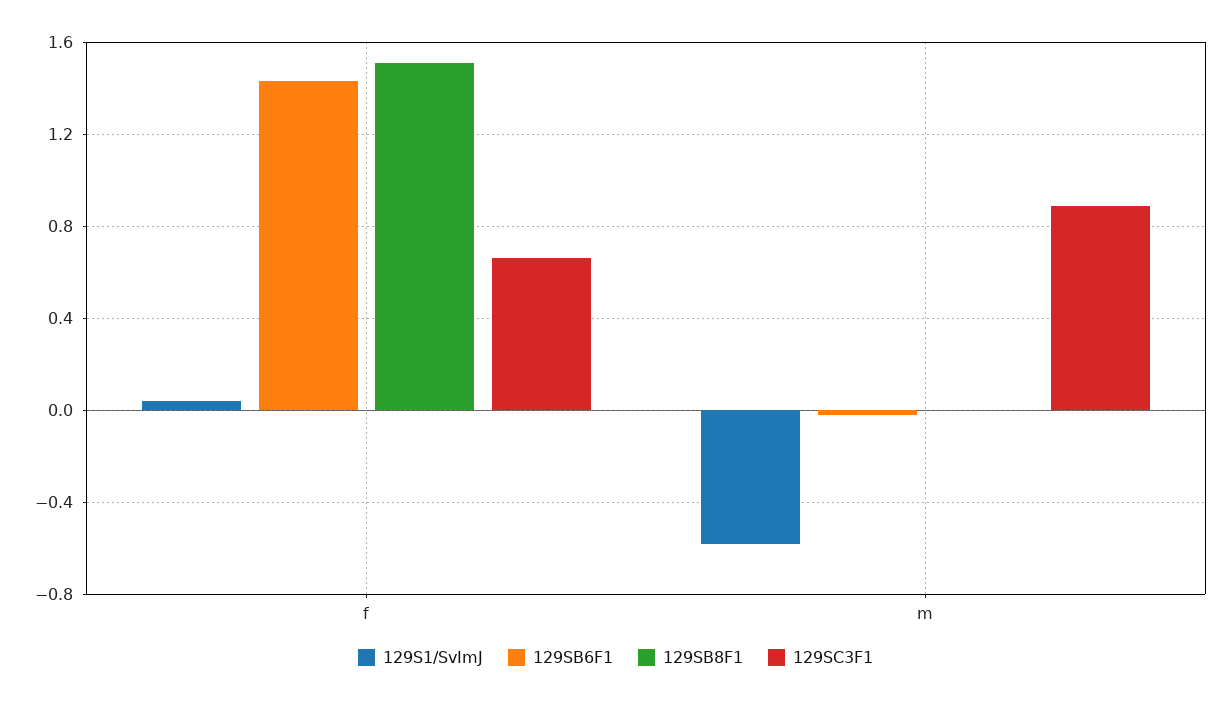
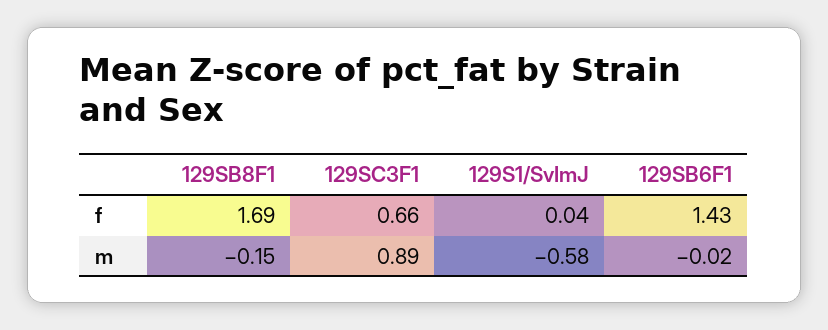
  {
    "129S1/SvImJ": {
      "f": 0.04,
      "m": -0.58
    },
    "129SB6F1": {
      "f": 1.43,
      "m": -0.02
    },
    "129SB8F1": {
-     "f": 1.5,
+     "f": 1.69,
-     "m": 0
+     "m": -0.15
    },
    "129SC3F1": {
      "f": 0.66,
      "m": 0.89
    }
  }

